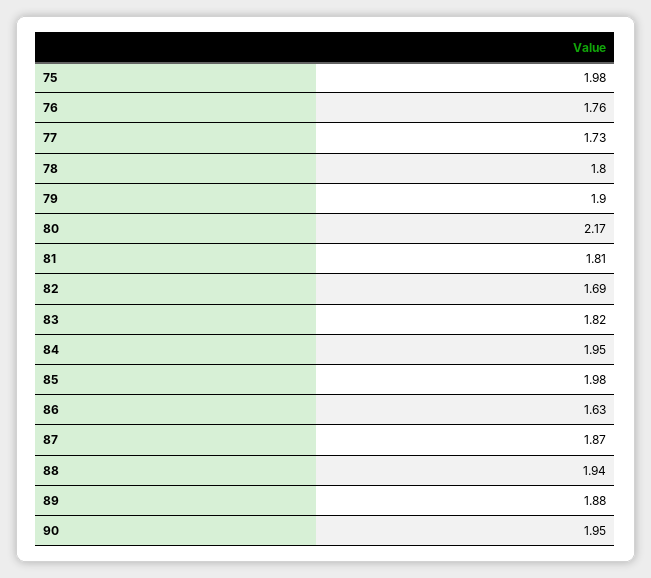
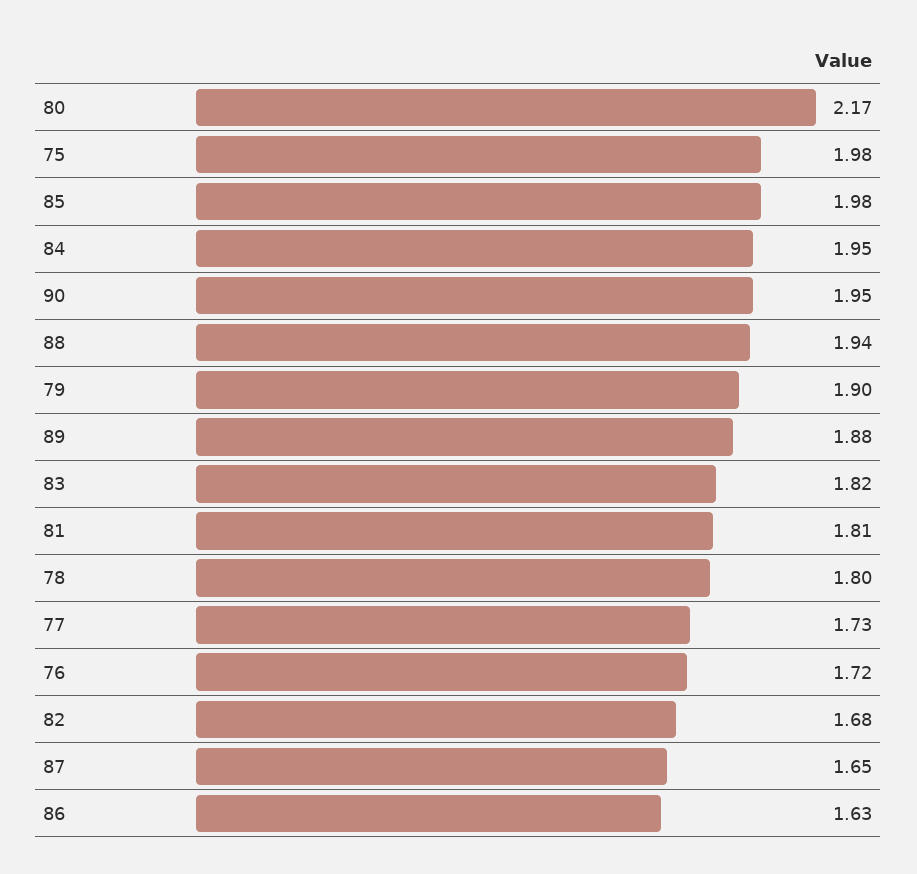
  {
    "75": 1.98,
-   "76": 1.76,
+   "76": 1.72,
    "77": 1.73,
    "78": 1.8,
    "79": 1.9,
    "80": 2.17,
    "81": 1.81,
-   "82": 1.69,
+   "82": 1.68,
    "83": 1.82,
    "84": 1.95,
    "85": 1.98,
    "86": 1.63,
-   "87": 1.87,
+   "87": 1.65,
    "88": 1.94,
    "89": 1.88,
    "90": 1.95
  }

